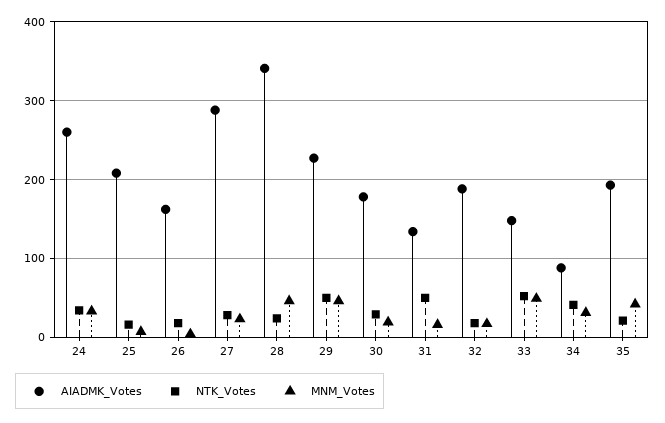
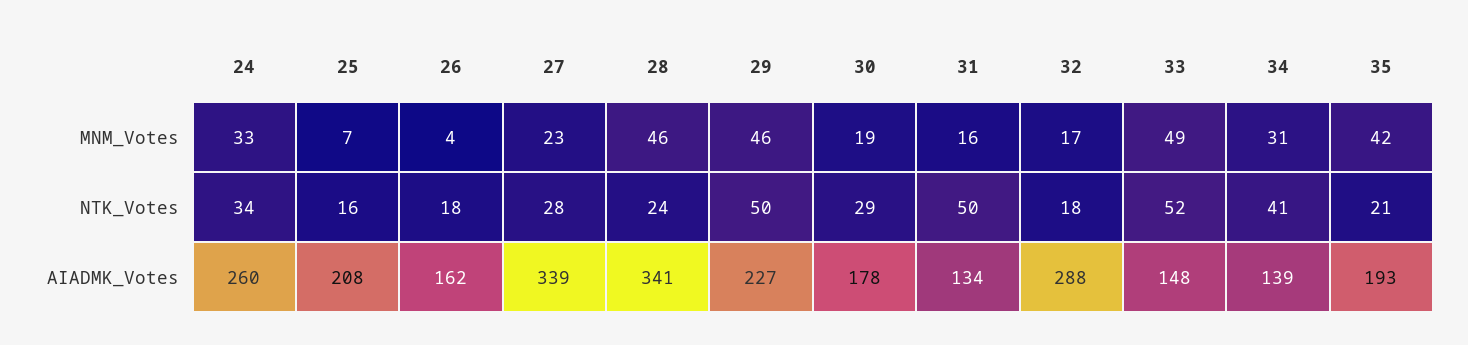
  {
    "AIADMK_Votes": {
      "24": 260,
      "25": 208,
      "26": 162,
-     "27": 290,
+     "27": 339,
      "28": 341,
      "29": 227,
      "30": 178,
      "31": 134,
-     "32": 190,
+     "32": 288,
      "33": 148,
-     "34": 90,
+     "34": 139,
      "35": 193
    },
    "NTK_Votes": {
      "24": 34,
      "25": 16,
      "26": 18,
      "27": 28,
      "28": 24,
      "29": 50,
      "30": 29,
      "31": 50,
      "32": 18,
      "33": 52,
      "34": 41,
      "35": 21
    },
    "MNM_Votes": {
      "24": 33,
      "25": 7,
      "26": 4,
      "27": 23,
      "28": 46,
      "29": 46,
      "30": 19,
      "31": 16,
      "32": 17,
      "33": 49,
      "34": 31,
      "35": 42
    }
  }

